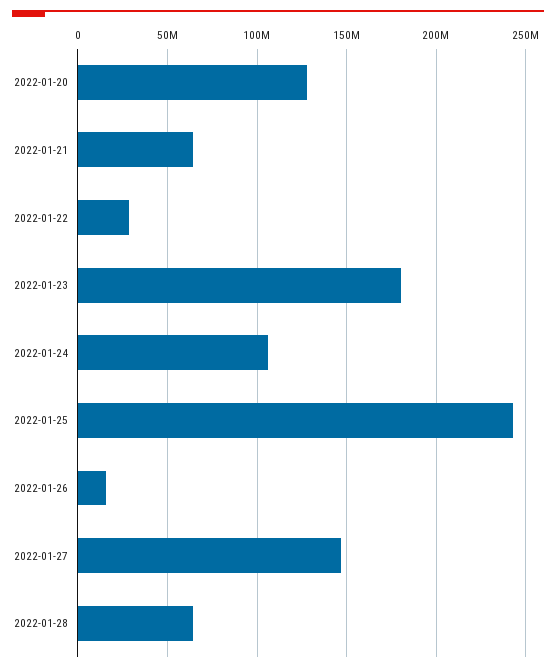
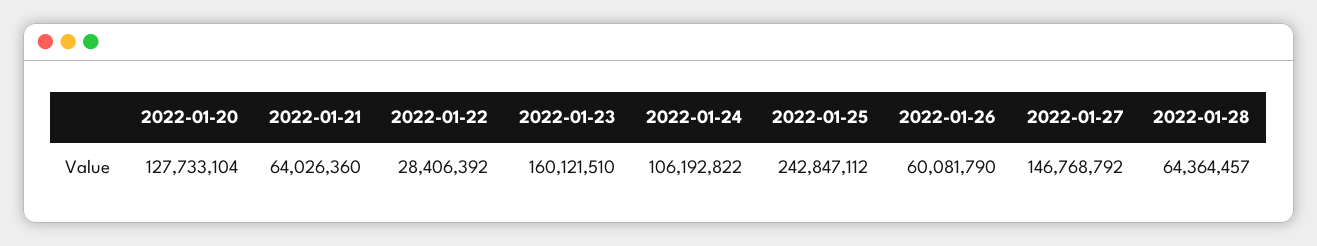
  {
    "2022-01-20": 127733104,
    "2022-01-21": 64026360,
    "2022-01-22": 28406392,
-   "2022-01-23": 180000000,
+   "2022-01-23": 160121510,
    "2022-01-24": 106192822,
    "2022-01-25": 242847112,
-   "2022-01-26": 15000000,
+   "2022-01-26": 60081790,
    "2022-01-27": 146768792,
    "2022-01-28": 64364457
  }

